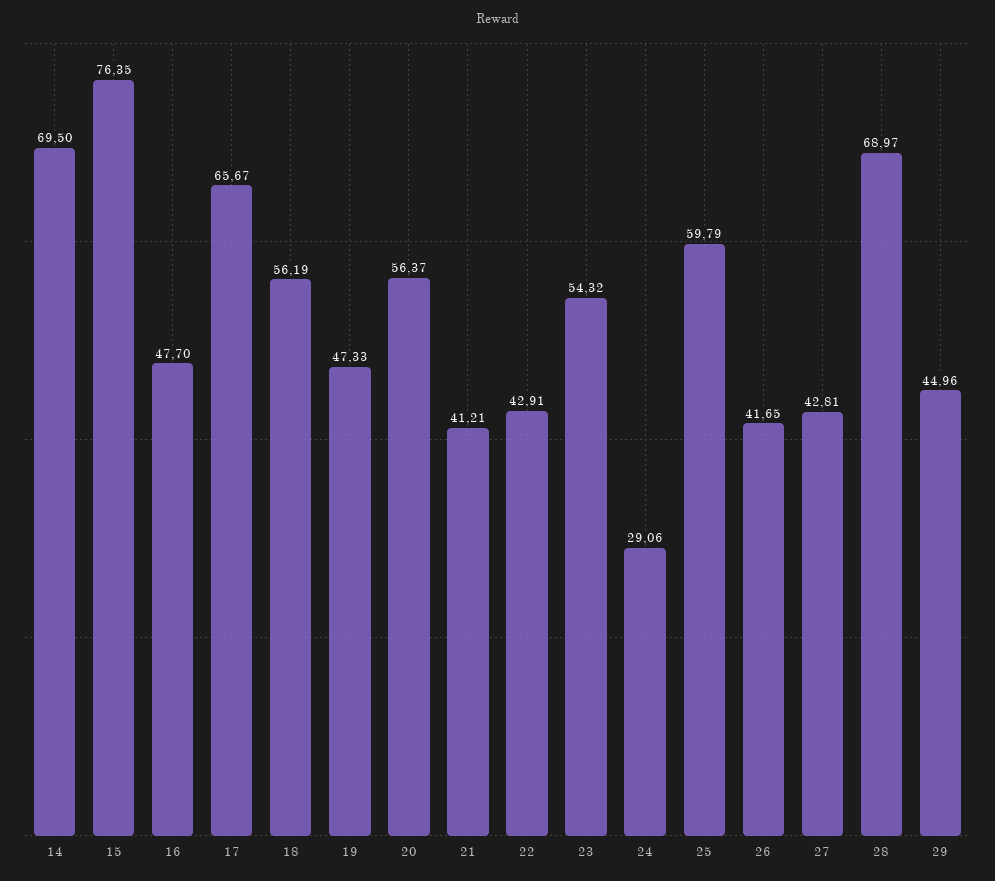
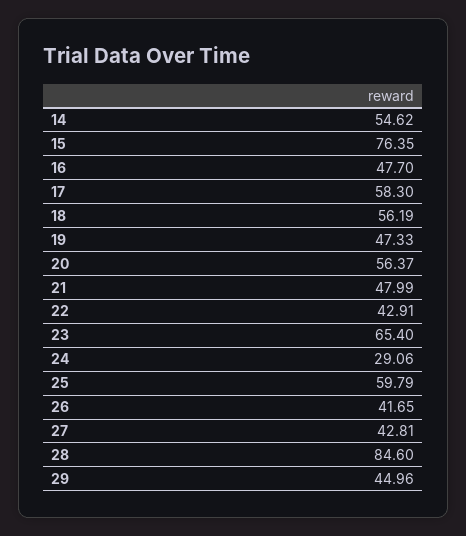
  {
-   "14": 69.5,
+   "14": 54.62,
    "15": 76.35,
    "16": 47.7,
-   "17": 65.67,
+   "17": 58.3,
    "18": 56.19,
    "19": 47.33,
    "20": 56.37,
-   "21": 41.21,
+   "21": 47.99,
    "22": 42.91,
-   "23": 54.32,
+   "23": 65.4,
    "24": 29.06,
    "25": 59.79,
    "26": 41.65,
    "27": 42.81,
-   "28": 68.97,
+   "28": 84.6,
    "29": 44.96
  }

